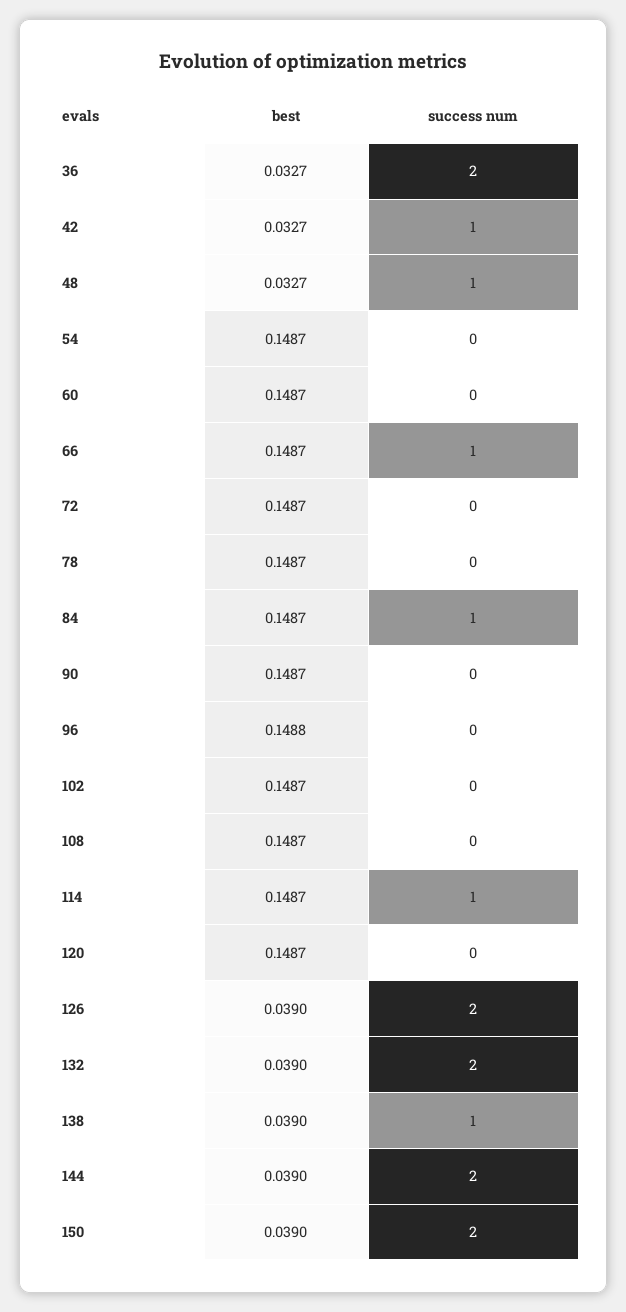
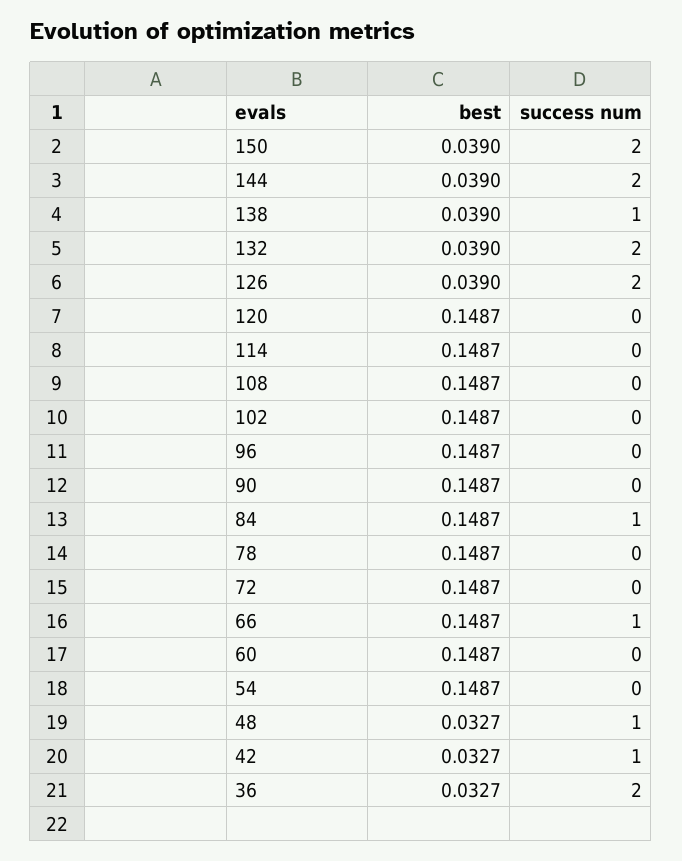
  {
    "best": {
      "36": 0.0327,
      "42": 0.0327,
      "48": 0.0327,
      "54": 0.1487,
      "60": 0.1487,
      "66": 0.1487,
      "72": 0.1487,
      "78": 0.1487,
      "84": 0.1487,
      "90": 0.1487,
-     "96": 0.1488,
+     "96": 0.1487,
      "102": 0.1487,
      "108": 0.1487,
      "114": 0.1487,
      "120": 0.1487,
      "126": 0.039,
      "132": 0.039,
      "138": 0.039,
      "144": 0.039,
      "150": 0.039
    },
    "success num": {
      "36": 2,
      "42": 1,
      "48": 1,
      "54": 0,
      "60": 0,
      "66": 1,
      "72": 0,
      "78": 0,
      "84": 1,
      "90": 0,
      "96": 0,
      "102": 0,
      "108": 0,
-     "114": 1,
+     "114": 0,
      "120": 0,
      "126": 2,
      "132": 2,
      "138": 1,
      "144": 2,
      "150": 2
    }
  }

